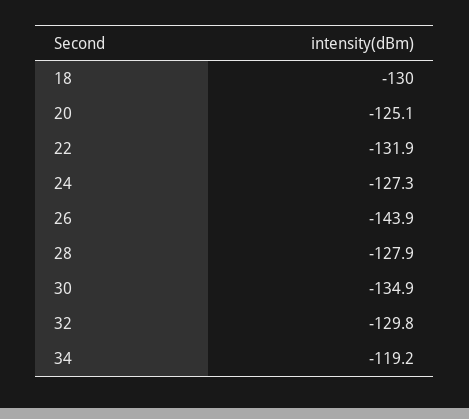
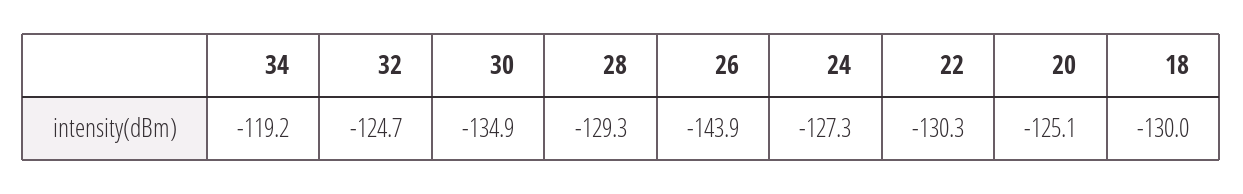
  {
    "18": -130,
    "20": -125.1,
-   "22": -131.9,
+   "22": -130.3,
    "24": -127.3,
    "26": -143.9,
-   "28": -127.9,
+   "28": -129.3,
    "30": -134.9,
-   "32": -129.8,
+   "32": -124.7,
    "34": -119.2
  }

